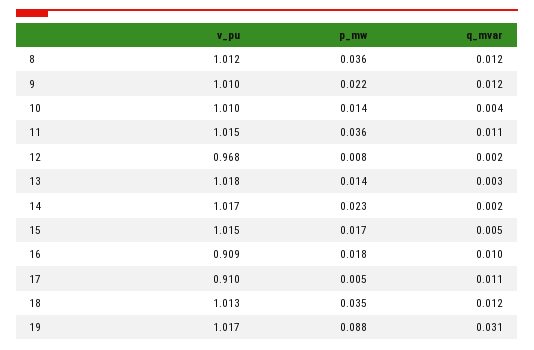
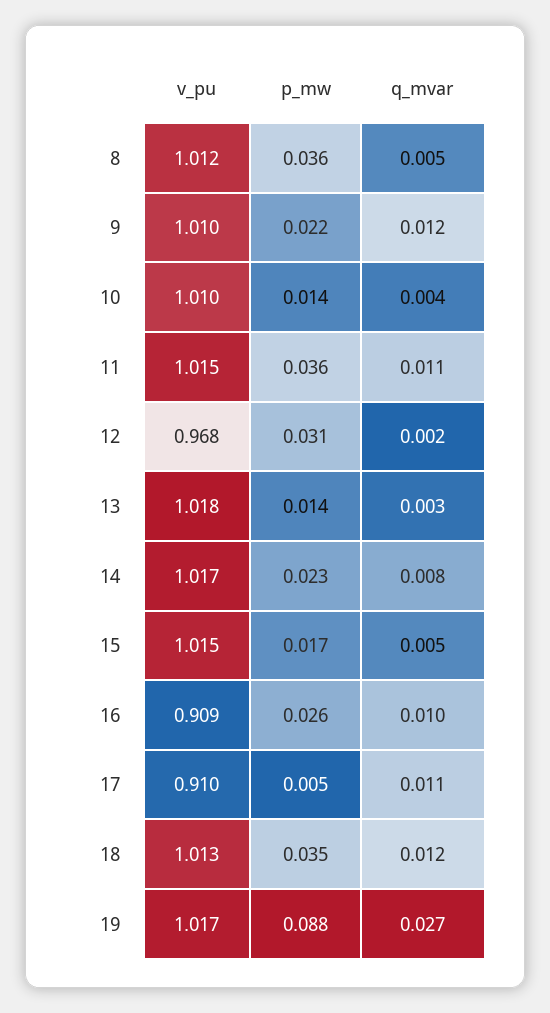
  {
    "v_pu": {
      "8": 1.012,
      "9": 1.01,
      "10": 1.01,
      "11": 1.015,
      "12": 0.968,
      "13": 1.018,
      "14": 1.017,
      "15": 1.015,
      "16": 0.909,
      "17": 0.91,
      "18": 1.013,
      "19": 1.017
    },
    "p_mw": {
      "8": 0.036,
      "9": 0.022,
      "10": 0.014,
      "11": 0.036,
-     "12": 0.008,
+     "12": 0.031,
      "13": 0.014,
      "14": 0.023,
      "15": 0.017,
-     "16": 0.018,
+     "16": 0.026,
      "17": 0.005,
      "18": 0.035,
      "19": 0.088
    },
    "q_mvar": {
-     "8": 0.012,
+     "8": 0.005,
      "9": 0.012,
      "10": 0.004,
      "11": 0.011,
      "12": 0.002,
      "13": 0.003,
-     "14": 0.002,
+     "14": 0.008,
      "15": 0.005,
      "16": 0.01,
      "17": 0.011,
      "18": 0.012,
-     "19": 0.031
+     "19": 0.027
    }
  }

